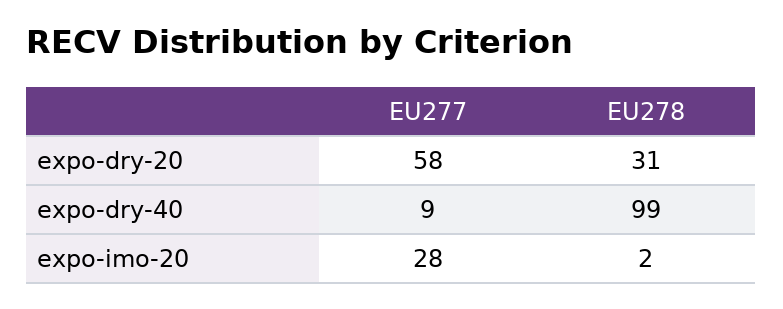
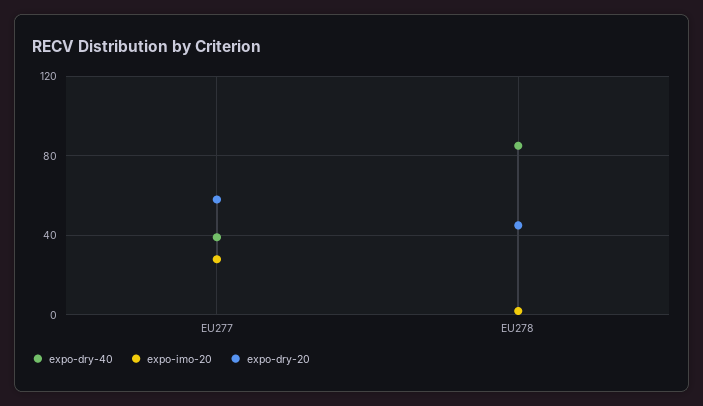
  {
    "expo-dry-20": {
      "EU277": 58,
-     "EU278": 31
+     "EU278": 45
    },
    "expo-dry-40": {
-     "EU277": 9,
+     "EU277": 40,
-     "EU278": 99
+     "EU278": 85
    },
    "expo-imo-20": {
      "EU277": 28,
      "EU278": 2
    }
  }

